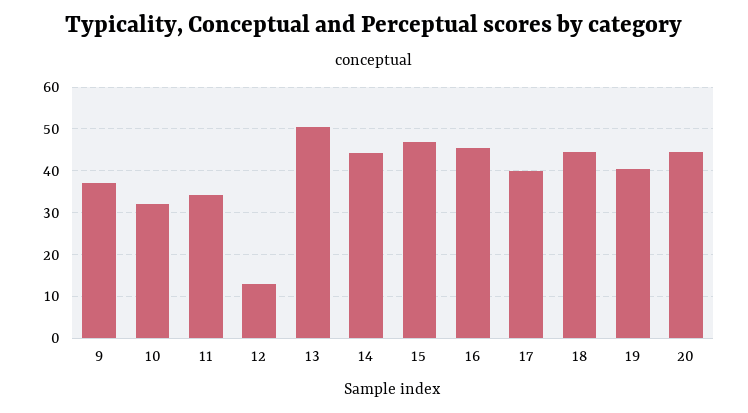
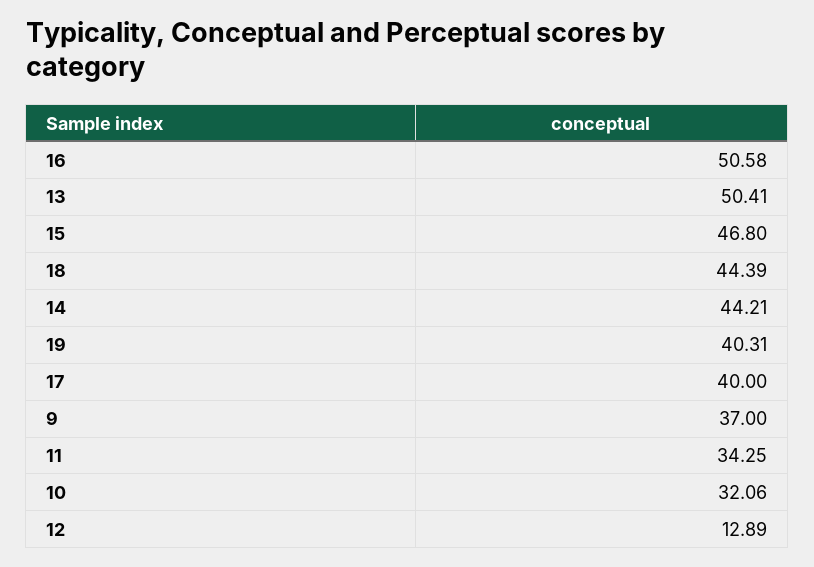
  {
    "9": 37,
    "10": 32.06,
    "11": 34.25,
    "12": 12.89,
    "13": 50.41,
    "14": 44.21,
    "15": 46.8,
-   "16": 46,
+   "16": 50.58,
    "17": 40,
    "18": 44.39,
-   "19": 40.31,
+   "19": 40.31
-   "20": 44
  }

